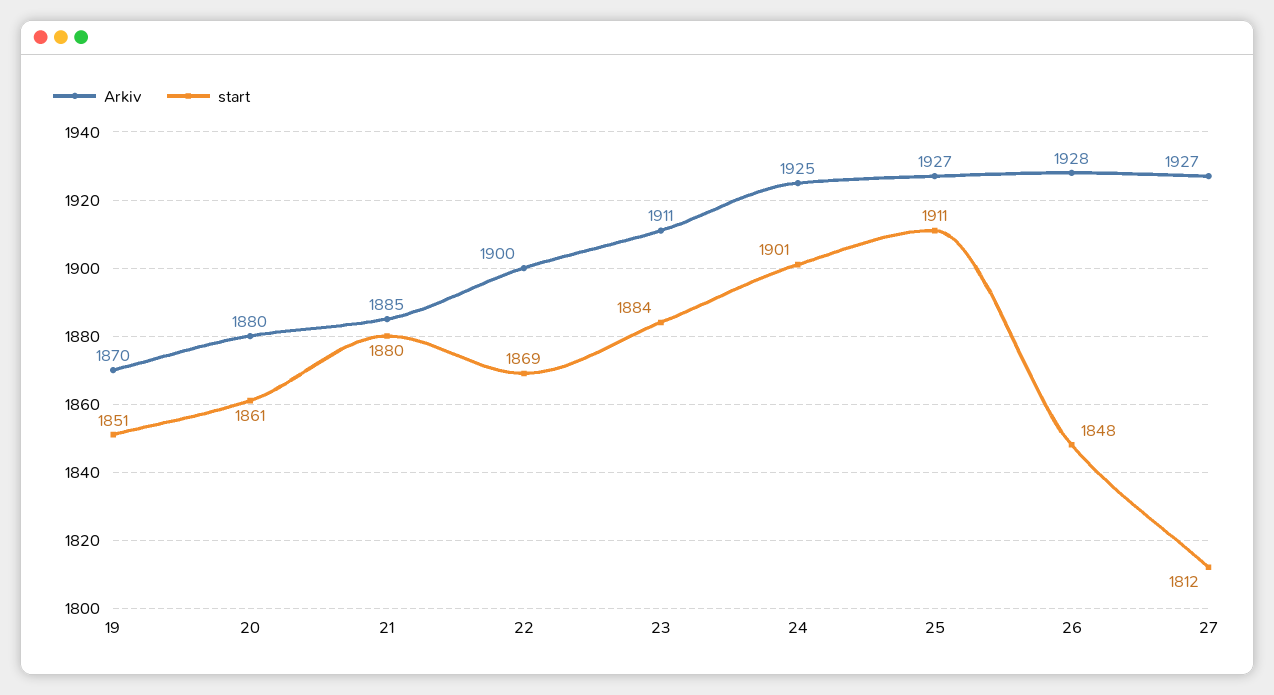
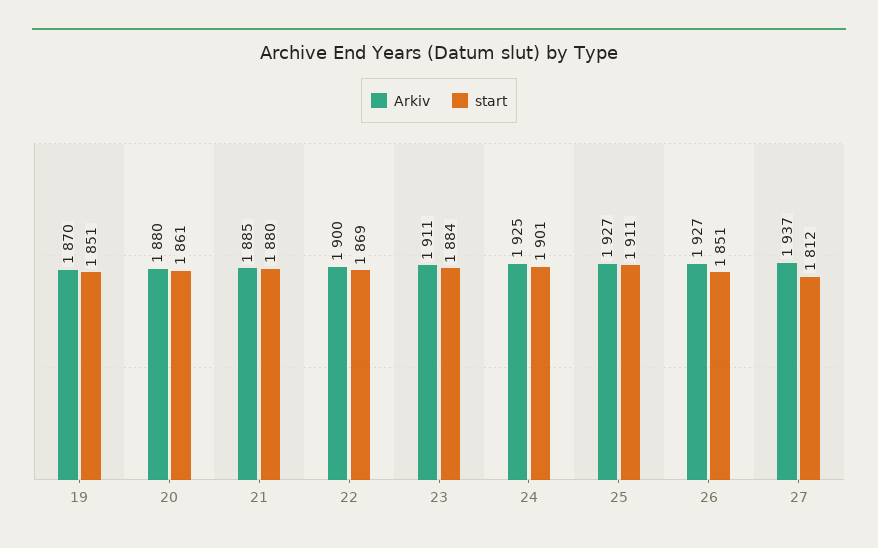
  {
    "Arkiv": {
      "19": 1870,
      "20": 1880,
      "21": 1885,
      "22": 1900,
      "23": 1911,
      "24": 1925,
      "25": 1927,
-     "26": 1928,
+     "26": 1927,
-     "27": 1927
+     "27": 1937
    },
    "start": {
      "19": 1851,
      "20": 1861,
      "21": 1880,
      "22": 1869,
      "23": 1884,
      "24": 1901,
      "25": 1911,
-     "26": 1848,
+     "26": 1851,
      "27": 1812
    }
  }

